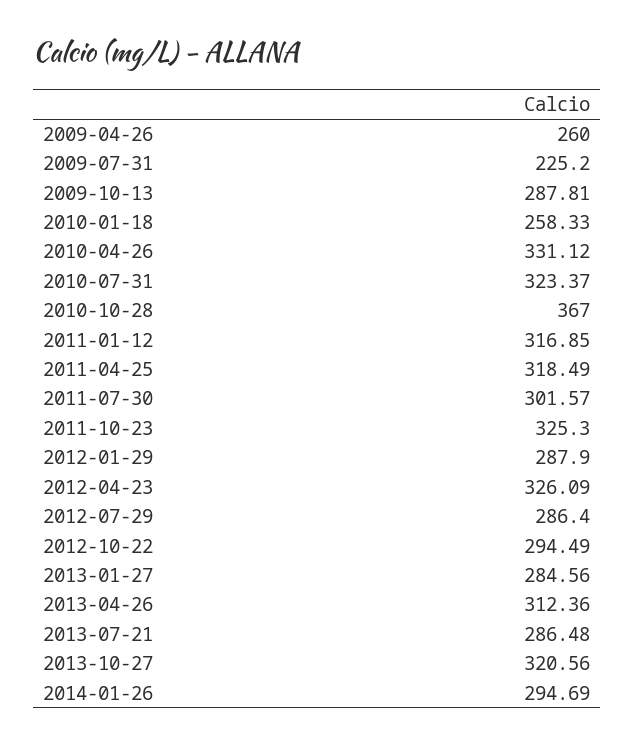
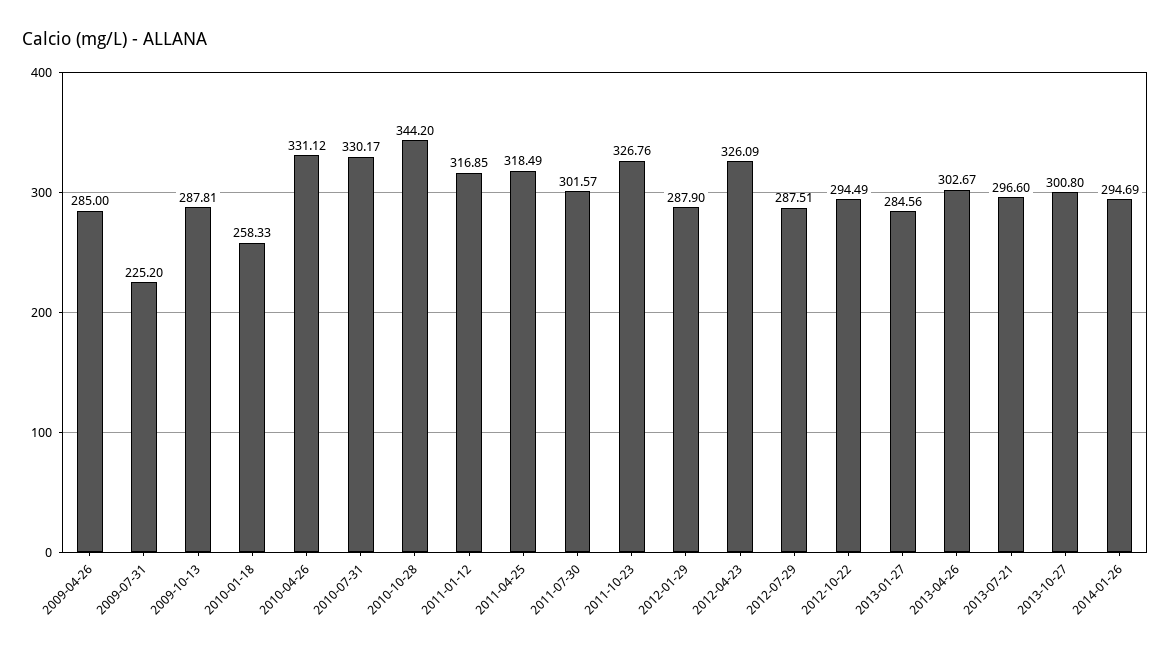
  {
-   "2009-04-26": 260,
+   "2009-04-26": 285,
    "2009-07-31": 225.2,
    "2009-10-13": 287.81,
    "2010-01-18": 258.33,
    "2010-04-26": 331.12,
-   "2010-07-31": 323.37,
+   "2010-07-31": 330.17,
-   "2010-10-28": 367,
+   "2010-10-28": 344.2,
    "2011-01-12": 316.85,
    "2011-04-25": 318.49,
    "2011-07-30": 301.57,
-   "2011-10-23": 325.3,
+   "2011-10-23": 326.76,
    "2012-01-29": 287.9,
    "2012-04-23": 326.09,
-   "2012-07-29": 286.4,
+   "2012-07-29": 287.51,
    "2012-10-22": 294.49,
    "2013-01-27": 284.56,
-   "2013-04-26": 312.36,
+   "2013-04-26": 302.67,
-   "2013-07-21": 286.48,
+   "2013-07-21": 296.6,
-   "2013-10-27": 320.56,
+   "2013-10-27": 300.8,
    "2014-01-26": 294.69
  }

